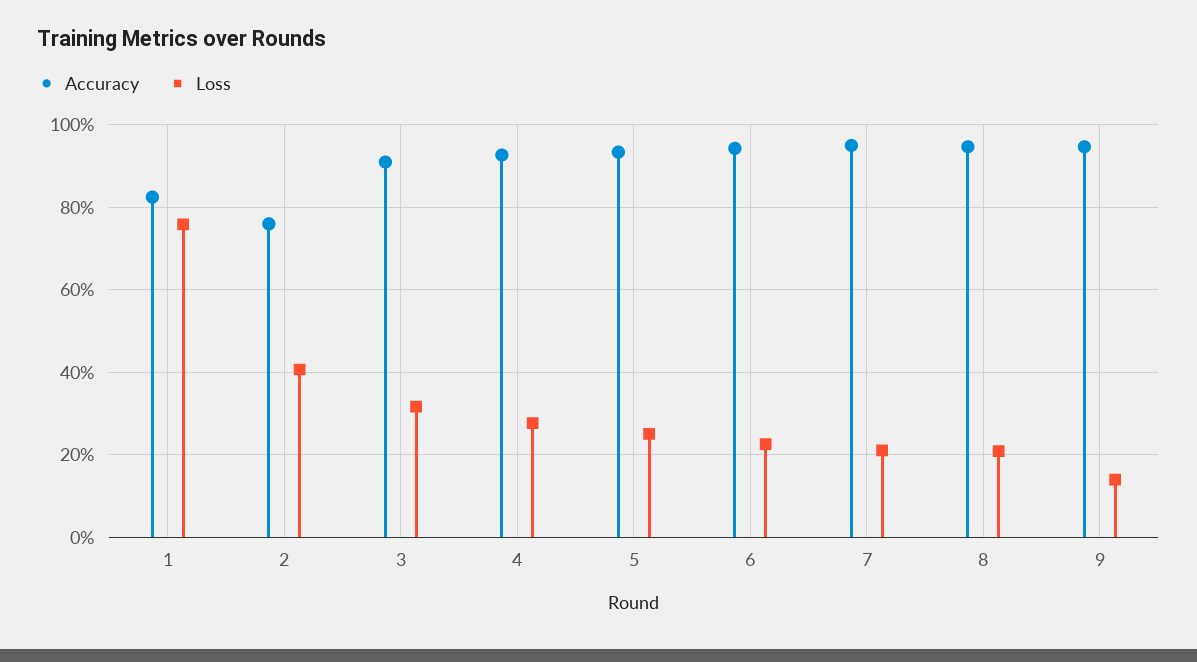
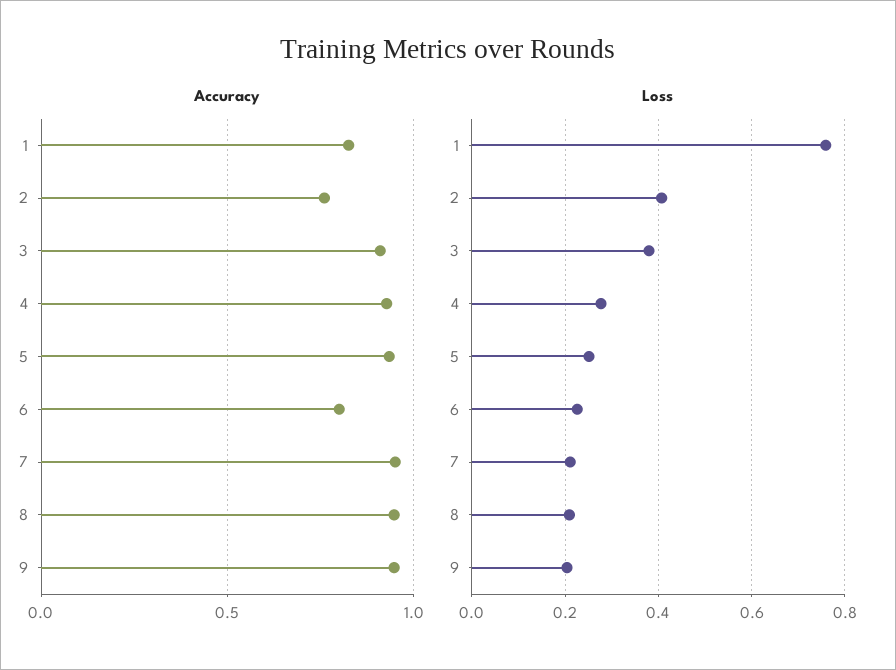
  {
    "Accuracy": {
      "1": 0.82,
      "2": 0.76,
      "3": 0.92,
      "4": 0.92,
      "5": 0.94,
-     "6": 0.94,
+     "6": 0.8,
      "7": 0.96,
      "8": 0.94,
      "9": 0.94
    },
    "Loss": {
      "1": 0.76,
      "2": 0.4,
-     "3": 0.32,
+     "3": 0.38,
      "4": 0.28,
      "5": 0.26,
      "6": 0.22,
      "7": 0.22,
      "8": 0.2,
-     "9": 0.14
+     "9": 0.2
    }
  }

